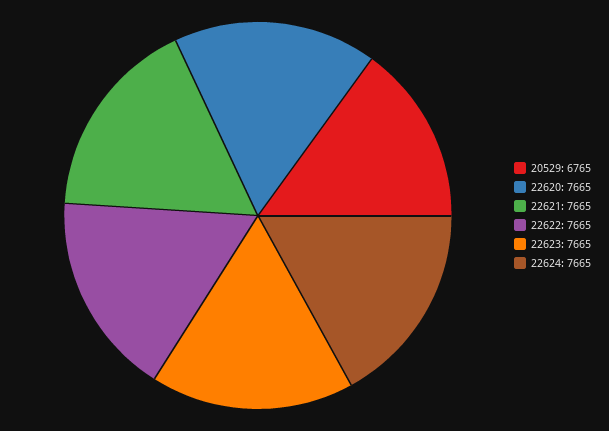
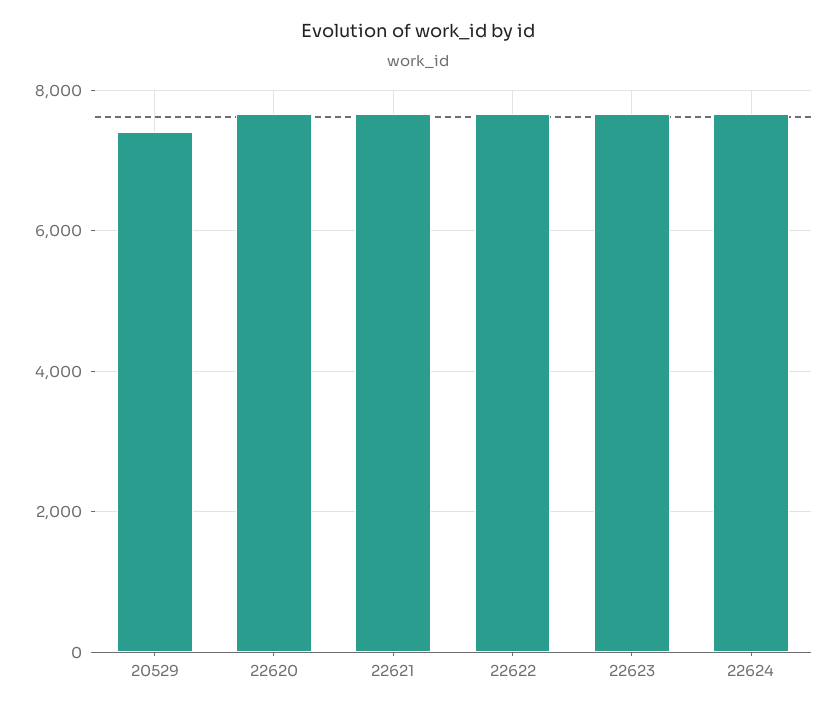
  {
-   "20529": 6765,
+   "20529": 7400,
    "22620": 7665,
    "22621": 7665,
    "22622": 7665,
    "22623": 7665,
    "22624": 7665
  }

